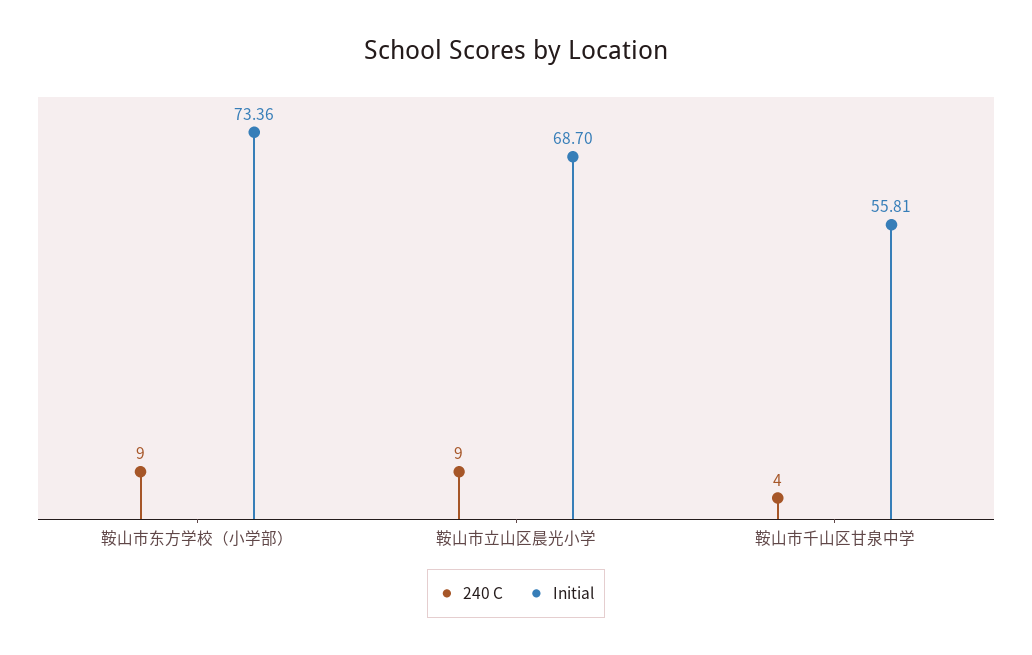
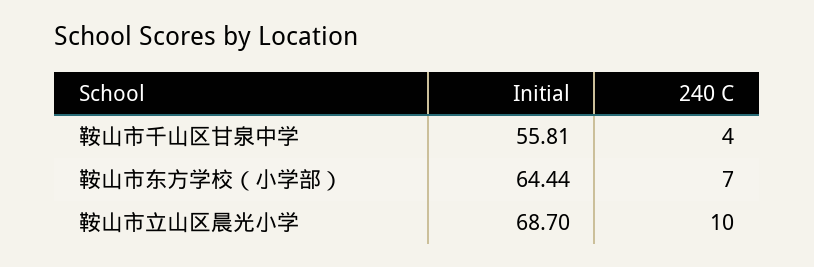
  {
    "240 C": {
-     "鞍山市东方学校（小学部）": 9,
+     "鞍山市东方学校（小学部）": 7,
-     "鞍山市立山区晨光小学": 9,
+     "鞍山市立山区晨光小学": 10,
      "鞍山市千山区甘泉中学": 4
    },
    "Initial": {
-     "鞍山市东方学校（小学部）": 73.36,
+     "鞍山市东方学校（小学部）": 64.44,
      "鞍山市立山区晨光小学": 68.7,
      "鞍山市千山区甘泉中学": 55.81
    }
  }

